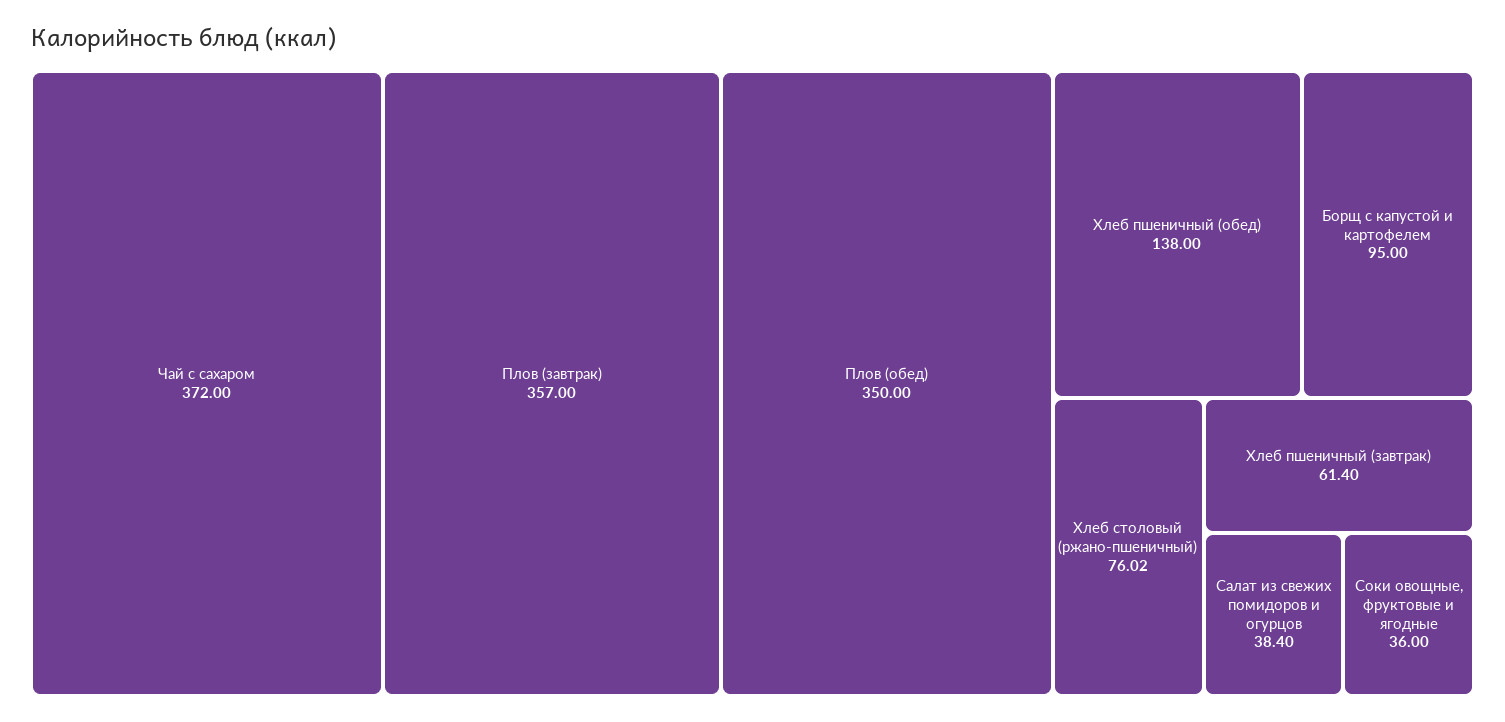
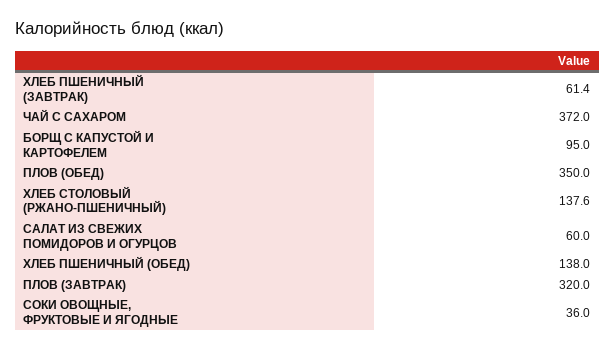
  {
    "Чай с сахаром": 372,
-   "Плов (завтрак)": 357,
+   "Плов (завтрак)": 320,
    "Плов (обед)": 350,
    "Хлеб пшеничный (обед)": 138,
    "Борщ с капустой и картофелем": 95,
-   "Хлеб столовый (ржано-пшеничный)": 76.02,
+   "Хлеб столовый (ржано-пшеничный)": 137.6,
    "Хлеб пшеничный (завтрак)": 61.4,
-   "Салат из свежих помидоров и огурцов": 38.4,
+   "Салат из свежих помидоров и огурцов": 60,
    "Соки овощные, фруктовые и ягодные": 36
  }

